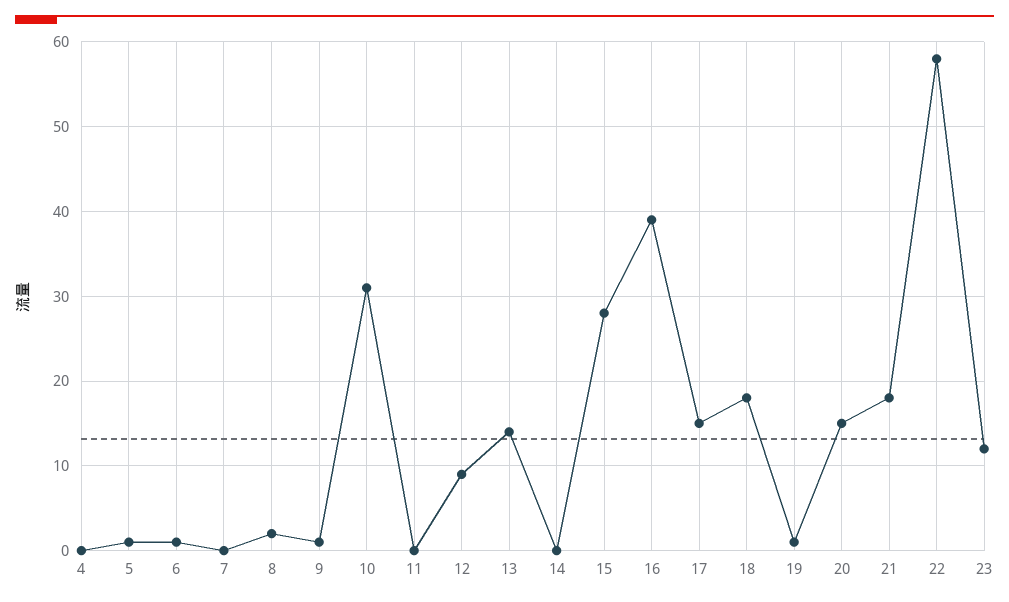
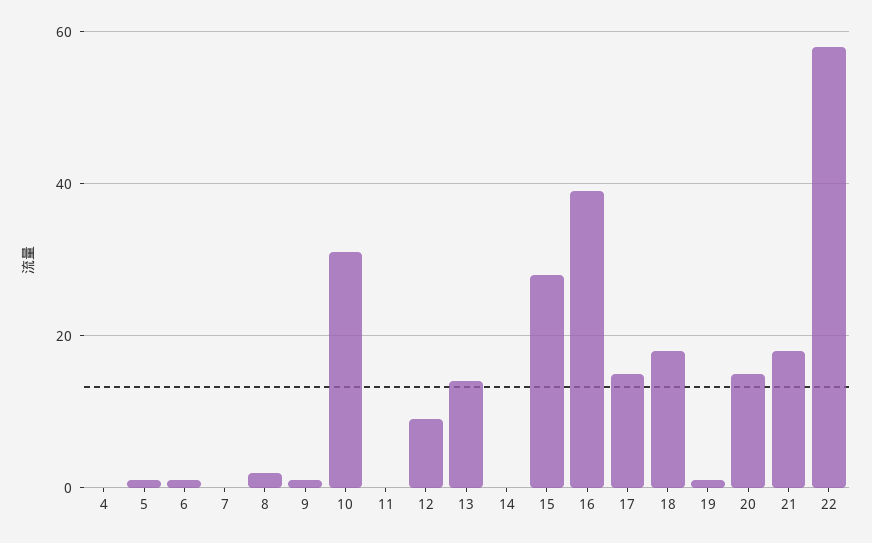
  {
    "4": 0,
    "5": 1,
    "6": 1,
    "7": 0,
    "8": 2,
    "9": 1,
    "10": 31,
    "11": 0,
    "12": 9,
    "13": 14,
    "14": 0,
    "15": 28,
    "16": 39,
    "17": 15,
    "18": 18,
    "19": 1,
    "20": 15,
    "21": 18,
-   "22": 58,
+   "22": 58
-   "23": 12
  }

